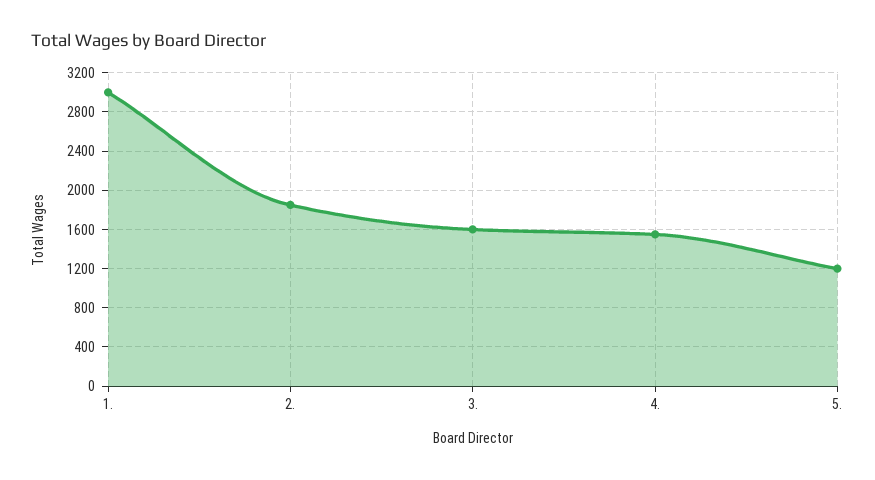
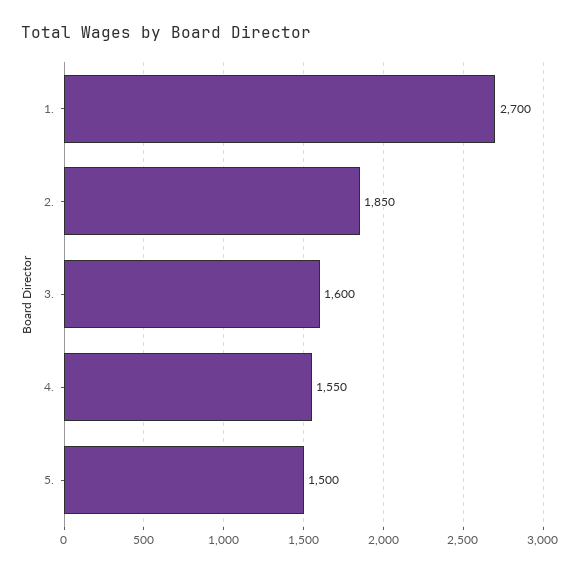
  {
-   "1.": 3000,
+   "1.": 2700,
    "2.": 1850,
    "3.": 1600,
    "4.": 1550,
-   "5.": 1200
+   "5.": 1500
  }

